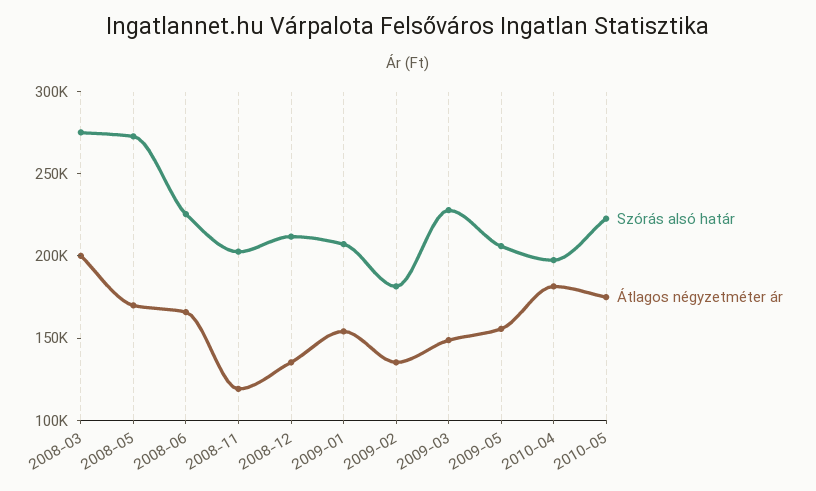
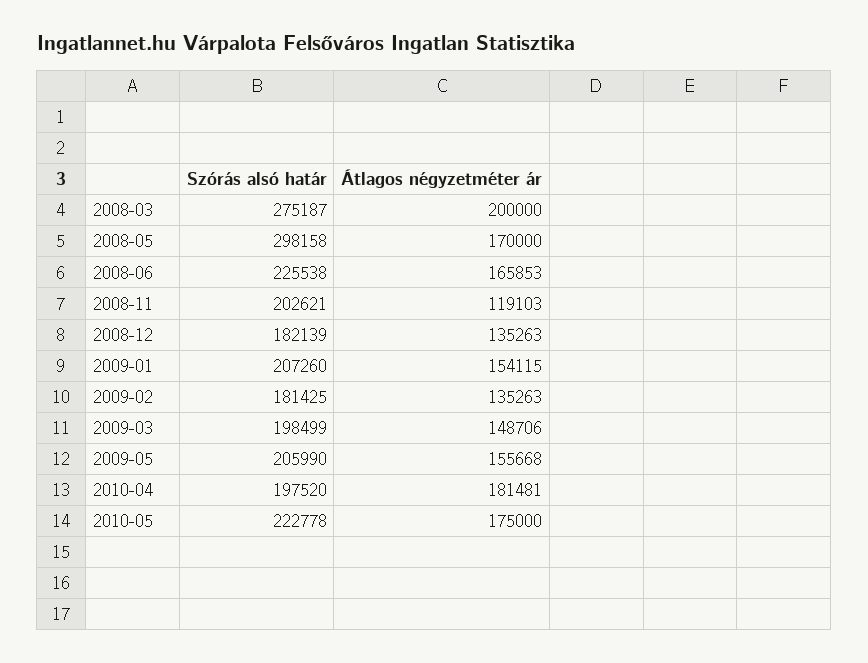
  {
    "Szórás alsó határ": {
      "2008-03": 275187,
-     "2008-05": 270000,
+     "2008-05": 298158,
      "2008-06": 225538,
      "2008-11": 202621,
-     "2008-12": 210000,
+     "2008-12": 182139,
      "2009-01": 207260,
      "2009-02": 181425,
-     "2009-03": 230000,
+     "2009-03": 198499,
      "2009-05": 205990,
      "2010-04": 197520,
      "2010-05": 222778
    },
    "Átlagos négyzetméter ár": {
      "2008-03": 200000,
      "2008-05": 170000,
      "2008-06": 165853,
      "2008-11": 119103,
      "2008-12": 135263,
      "2009-01": 154115,
      "2009-02": 135263,
      "2009-03": 148706,
      "2009-05": 155668,
      "2010-04": 181481,
      "2010-05": 175000
    }
  }

